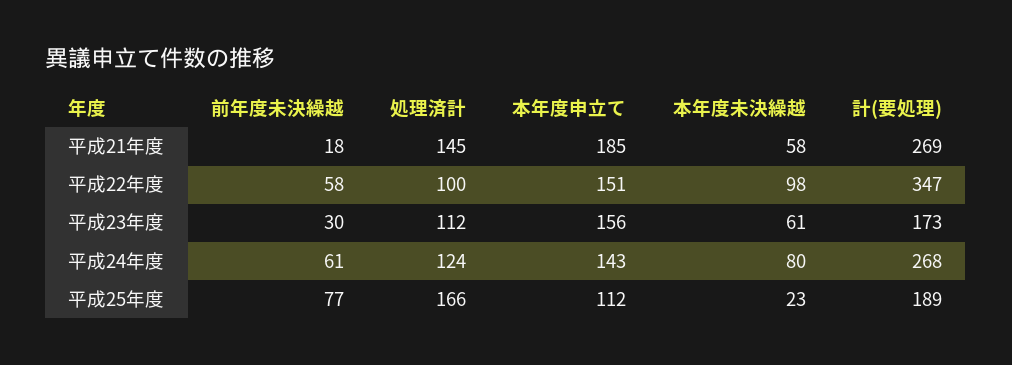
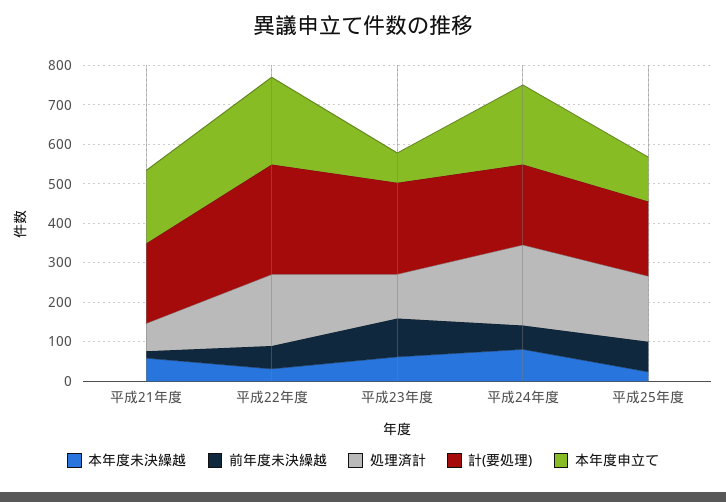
  {
    "前年度未決繰越": {
      "平成21年度": 18,
      "平成22年度": 58,
-     "平成23年度": 30,
+     "平成23年度": 100,
      "平成24年度": 61,
      "平成25年度": 77
    },
    "処理済計": {
-     "平成21年度": 145,
+     "平成21年度": 75,
-     "平成22年度": 100,
+     "平成22年度": 175,
      "平成23年度": 112,
-     "平成24年度": 124,
+     "平成24年度": 200,
      "平成25年度": 166
    },
    "本年度申立て": {
      "平成21年度": 185,
-     "平成22年度": 151,
+     "平成22年度": 225,
-     "平成23年度": 156,
+     "平成23年度": 75,
-     "平成24年度": 143,
+     "平成24年度": 200,
      "平成25年度": 112
    },
    "本年度未決繰越": {
      "平成21年度": 58,
-     "平成22年度": 98,
+     "平成22年度": 25,
      "平成23年度": 61,
      "平成24年度": 80,
      "平成25年度": 23
    },
    "計(要処理)": {
-     "平成21年度": 269,
+     "平成21年度": 200,
-     "平成22年度": 347,
+     "平成22年度": 275,
-     "平成23年度": 173,
+     "平成23年度": 225,
-     "平成24年度": 268,
+     "平成24年度": 200,
      "平成25年度": 189
    }
  }

